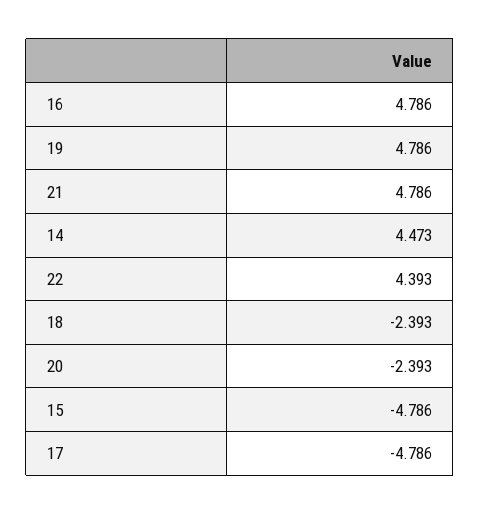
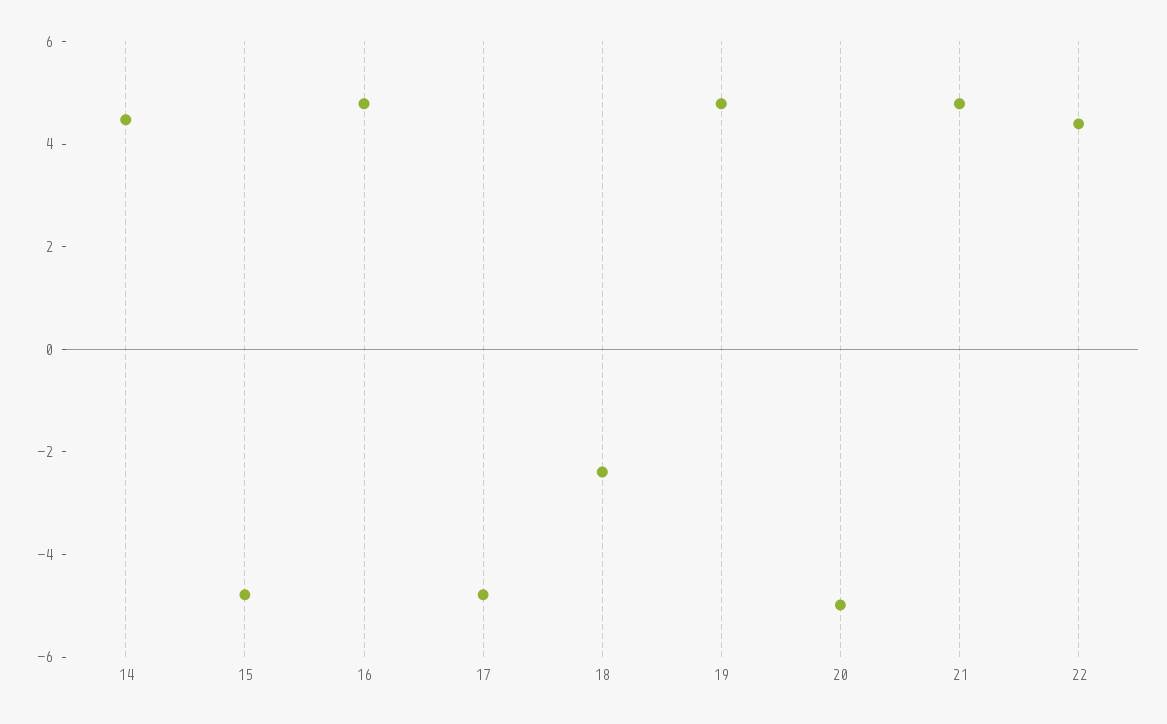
  {
    "16": 4.786,
    "19": 4.786,
    "21": 4.786,
    "14": 4.473,
    "22": 4.393,
    "18": -2.393,
-   "20": -2.393,
+   "20": -5,
    "15": -4.786,
    "17": -4.786
  }

